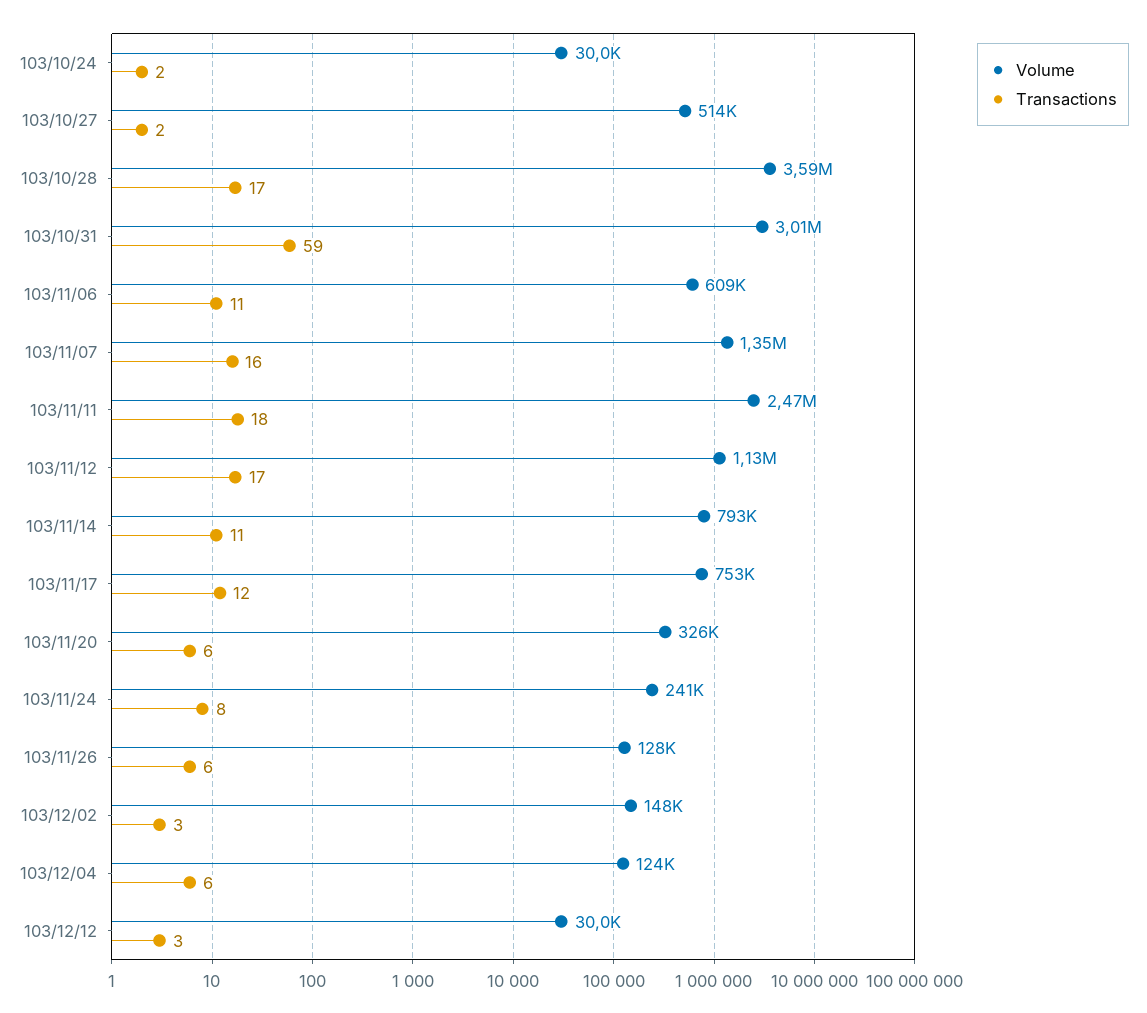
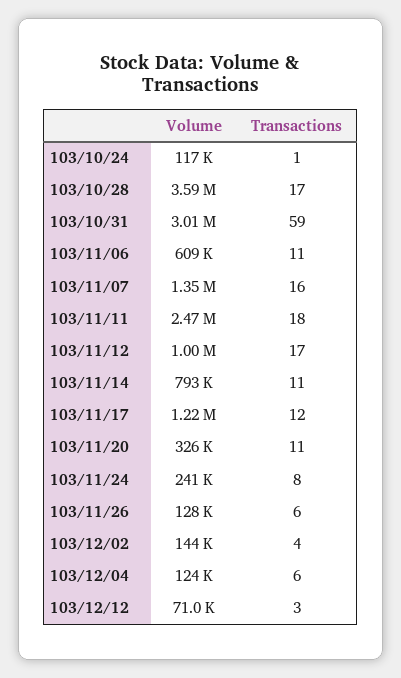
  {
    "Volume": {
-     "103/10/24": 30000,
+     "103/10/24": 117000,
-     "103/10/27": 514000,
      "103/10/28": 3590000,
      "103/10/31": 3010000,
      "103/11/06": 609000,
      "103/11/07": 1350000,
      "103/11/11": 2470000,
-     "103/11/12": 1130000,
+     "103/11/12": 1000000,
      "103/11/14": 793000,
-     "103/11/17": 753000,
+     "103/11/17": 1220000,
      "103/11/20": 326000,
      "103/11/24": 241000,
      "103/11/26": 128000,
-     "103/12/02": 148000,
+     "103/12/02": 144000,
      "103/12/04": 124000,
-     "103/12/12": 30000
+     "103/12/12": 71000
    },
    "Transactions": {
-     "103/10/24": 2,
+     "103/10/24": 1,
-     "103/10/27": 2,
      "103/10/28": 17,
      "103/10/31": 59,
      "103/11/06": 11,
      "103/11/07": 16,
      "103/11/11": 18,
      "103/11/12": 17,
      "103/11/14": 11,
      "103/11/17": 12,
-     "103/11/20": 6,
+     "103/11/20": 11,
      "103/11/24": 8,
      "103/11/26": 6,
-     "103/12/02": 3,
+     "103/12/02": 4,
      "103/12/04": 6,
      "103/12/12": 3
    }
  }

